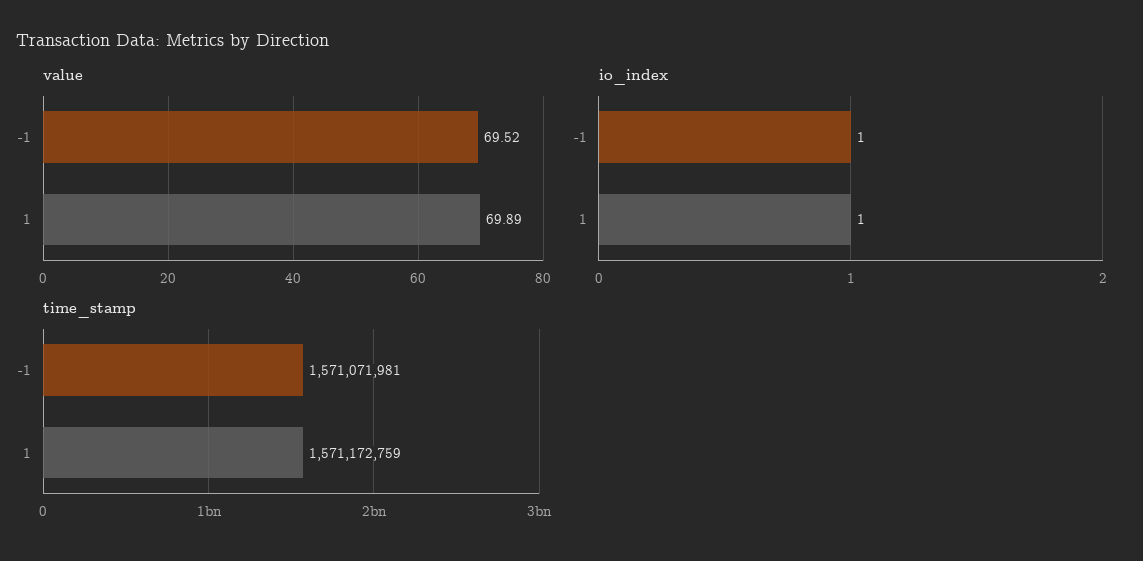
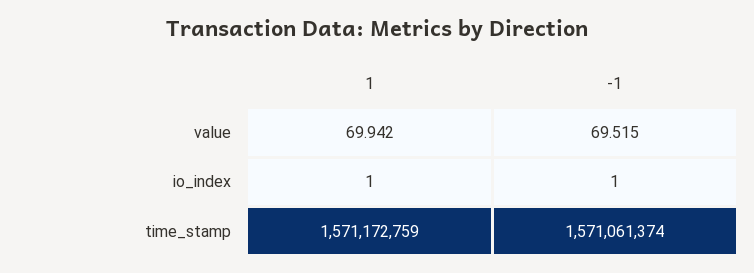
  {
    "value": {
      "-1": 69.515,
-     "1": 69.89
+     "1": 69.942
    },
    "io_index": {
      "-1": 1,
      "1": 1
    },
    "time_stamp": {
-     "-1": 1571071981,
+     "-1": 1571061374,
      "1": 1571172759
    }
  }

